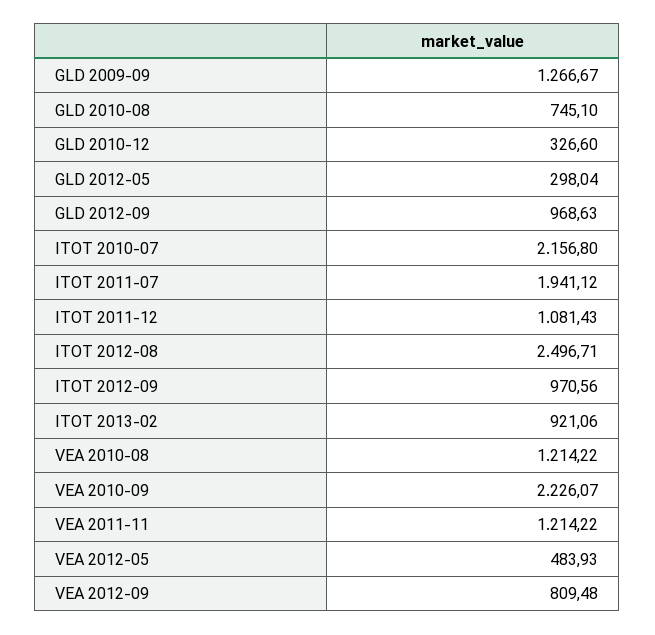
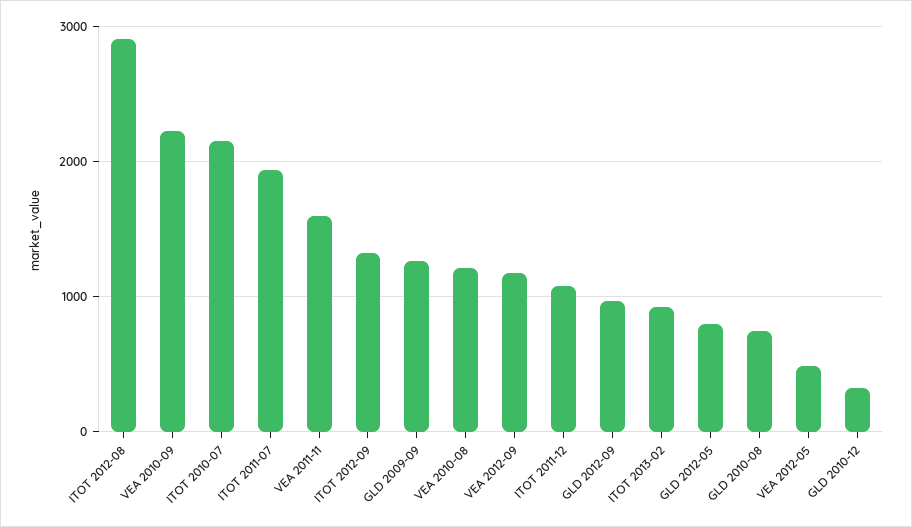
  {
    "GLD 2009-09": 1266.67,
    "GLD 2010-08": 745.1,
    "GLD 2010-12": 326.6,
-   "GLD 2012-05": 298.04,
+   "GLD 2012-05": 800,
    "GLD 2012-09": 968.63,
    "ITOT 2010-07": 2156.8,
    "ITOT 2011-07": 1941.12,
    "ITOT 2011-12": 1081.43,
-   "ITOT 2012-08": 2496.71,
+   "ITOT 2012-08": 2900,
-   "ITOT 2012-09": 970.56,
+   "ITOT 2012-09": 1300,
    "ITOT 2013-02": 921.06,
    "VEA 2010-08": 1214.22,
    "VEA 2010-09": 2226.07,
-   "VEA 2011-11": 1214.22,
+   "VEA 2011-11": 1600,
    "VEA 2012-05": 483.93,
-   "VEA 2012-09": 809.48
+   "VEA 2012-09": 1200
  }

